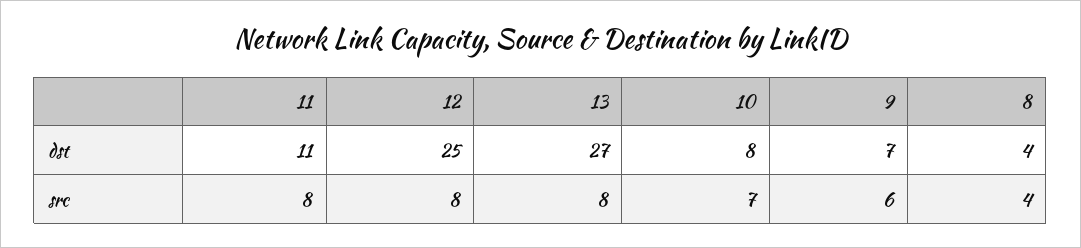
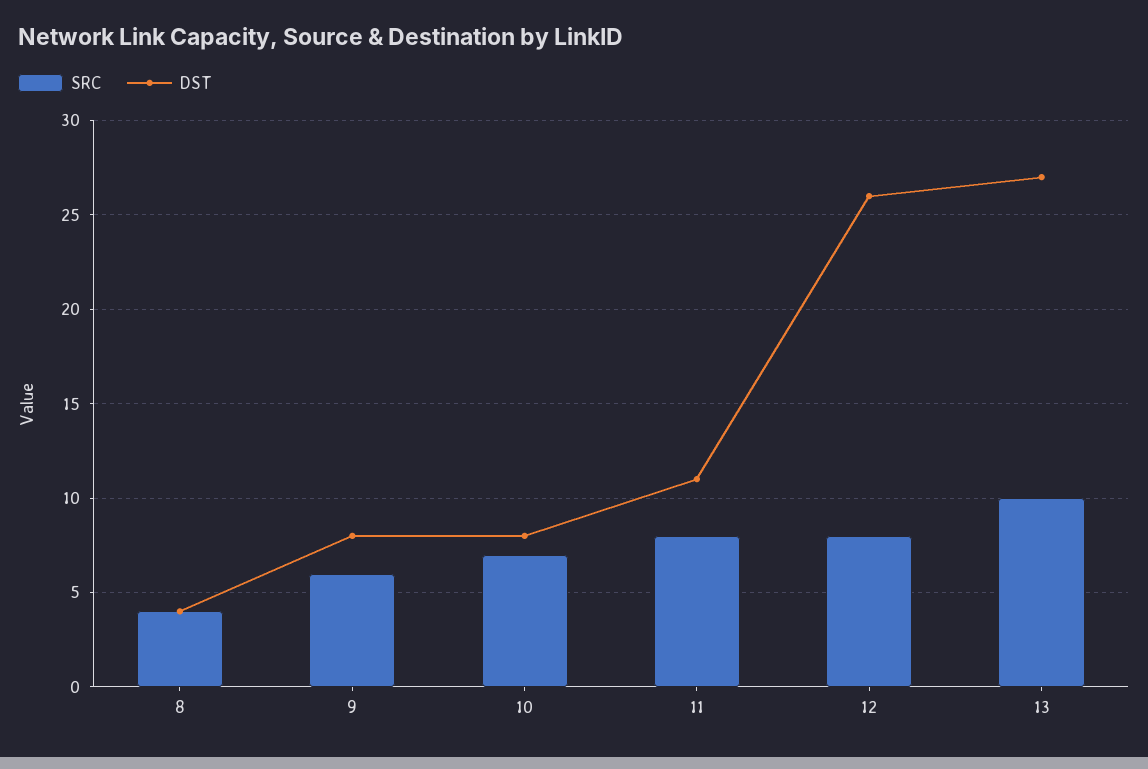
  {
    "dst": {
      "11": 11,
-     "12": 25,
+     "12": 26,
      "13": 27,
      "10": 8,
-     "9": 7,
+     "9": 8,
      "8": 4
    },
    "src": {
      "11": 8,
      "12": 8,
-     "13": 8,
+     "13": 10,
      "10": 7,
      "9": 6,
      "8": 4
    }
  }

